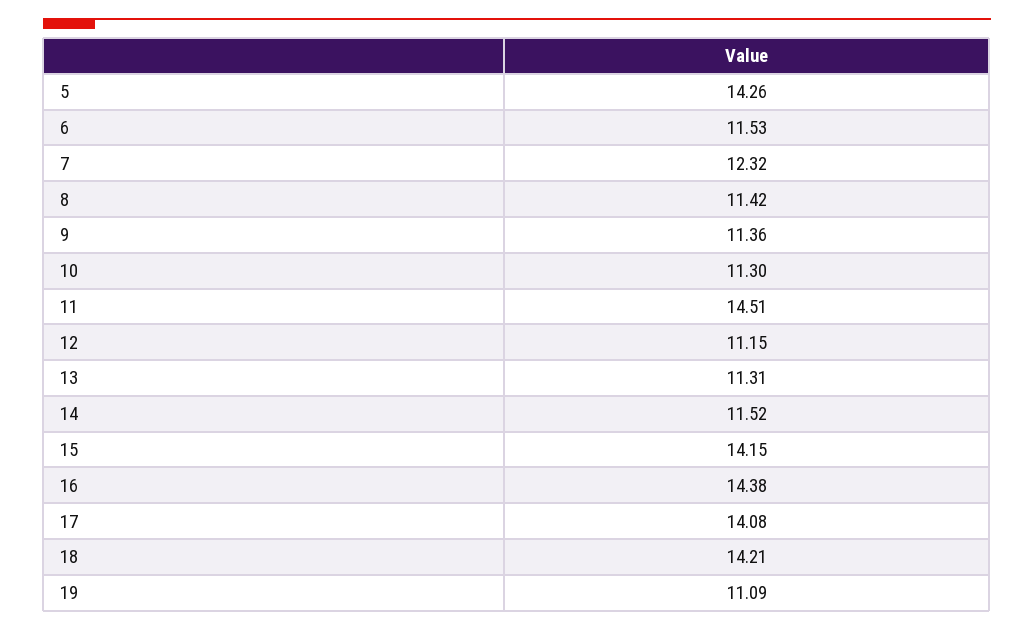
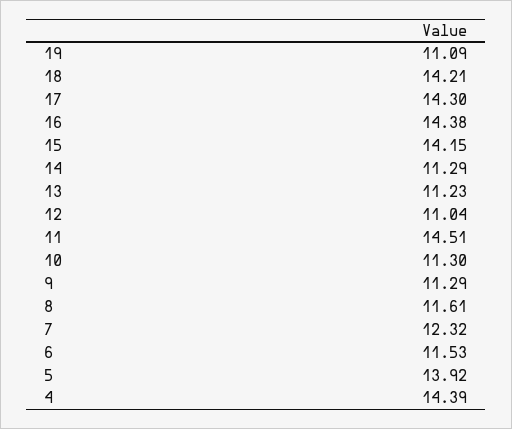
  {
-   "5": 14.26,
+   "5": 13.92,
    "6": 11.53,
    "7": 12.32,
-   "8": 11.42,
+   "8": 11.61,
-   "9": 11.36,
+   "9": 11.29,
    "10": 11.3,
    "11": 14.51,
-   "12": 11.15,
+   "12": 11.04,
-   "13": 11.31,
+   "13": 11.23,
-   "14": 11.52,
+   "14": 11.29,
    "15": 14.15,
    "16": 14.38,
-   "17": 14.08,
+   "17": 14.3,
    "18": 14.21,
-   "19": 11.09
+   "19": 11.09,
+   "4": 14.39
  }

